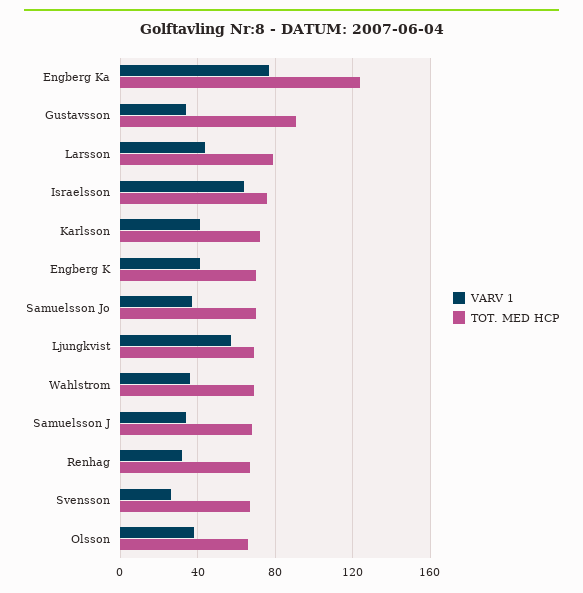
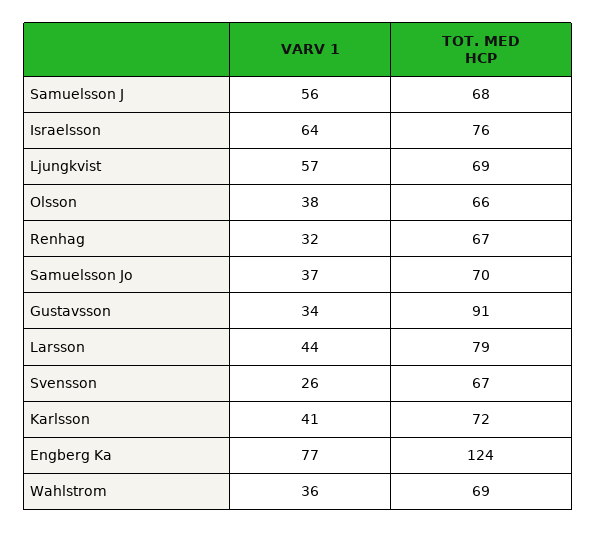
  {
    "VARV 1": {
      "Engberg Ka": 77,
      "Gustavsson": 34,
      "Larsson": 44,
      "Israelsson": 64,
      "Karlsson": 41,
-     "Engberg K": 40,
      "Samuelsson Jo": 37,
      "Ljungkvist": 57,
      "Wahlstrom": 36,
-     "Samuelsson J": 35,
+     "Samuelsson J": 56,
      "Renhag": 32,
      "Svensson": 26,
      "Olsson": 38
    },
    "TOT. MED HCP": {
      "Engberg Ka": 124,
      "Gustavsson": 91,
      "Larsson": 79,
      "Israelsson": 76,
      "Karlsson": 72,
-     "Engberg K": 70,
      "Samuelsson Jo": 70,
      "Ljungkvist": 69,
      "Wahlstrom": 69,
      "Samuelsson J": 68,
      "Renhag": 67,
      "Svensson": 67,
      "Olsson": 66
    }
  }

